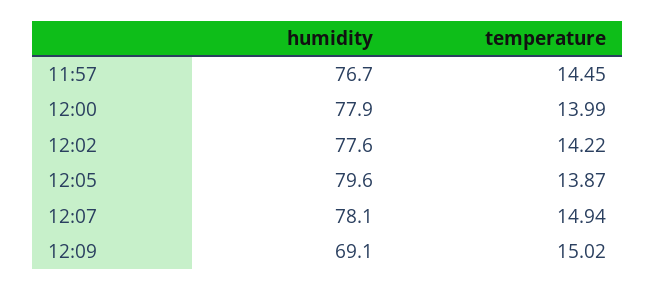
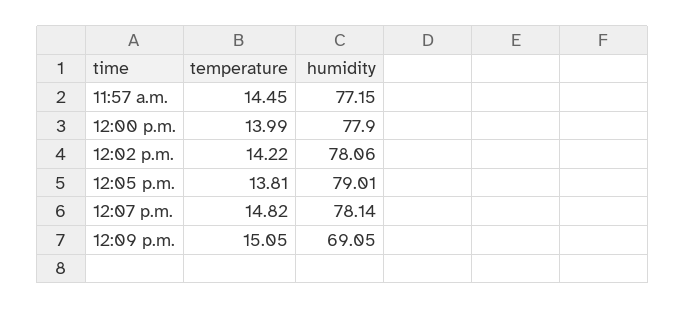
  {
    "humidity": {
-     "11:57": 76.7,
+     "11:57": 77.15,
      "12:00": 77.9,
-     "12:02": 77.6,
+     "12:02": 78.06,
-     "12:05": 79.6,
+     "12:05": 79.01,
      "12:07": 78.14,
      "12:09": 69.05
    },
    "temperature": {
      "11:57": 14.45,
      "12:00": 13.99,
      "12:02": 14.22,
-     "12:05": 13.87,
+     "12:05": 13.81,
-     "12:07": 14.94,
+     "12:07": 14.82,
-     "12:09": 15.02
+     "12:09": 15.05
    }
  }

